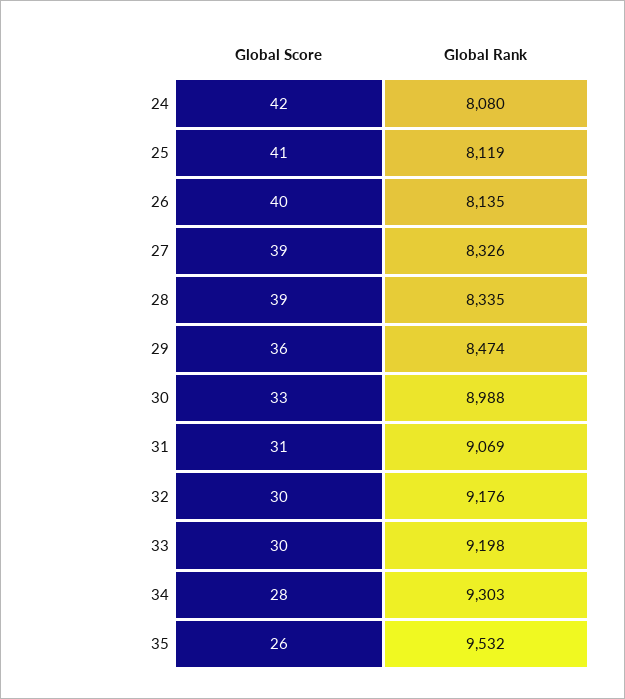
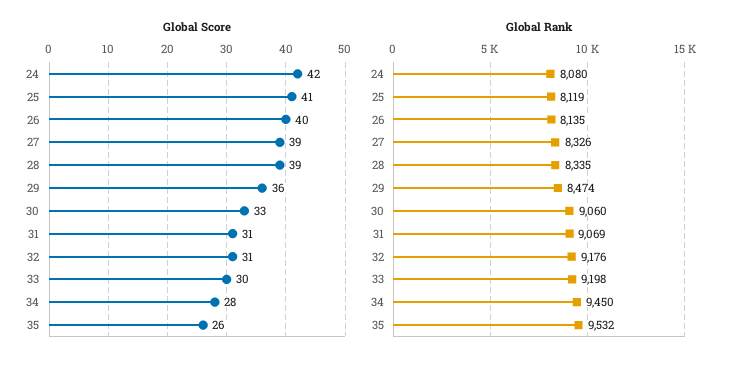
  {
    "Global Score": {
      "24": 42,
      "25": 41,
      "26": 40,
      "27": 39,
      "28": 39,
      "29": 36,
      "30": 33,
      "31": 31,
-     "32": 30,
+     "32": 31,
      "33": 30,
      "34": 28,
      "35": 26
    },
    "Global Rank": {
      "24": 8080,
      "25": 8119,
      "26": 8135,
      "27": 8326,
      "28": 8335,
      "29": 8474,
-     "30": 8988,
+     "30": 9060,
      "31": 9069,
      "32": 9176,
      "33": 9198,
-     "34": 9303,
+     "34": 9450,
      "35": 9532
    }
  }

